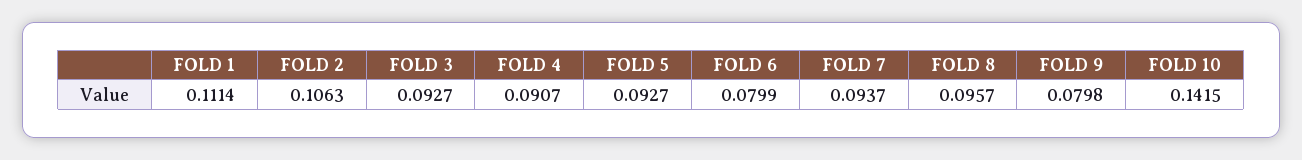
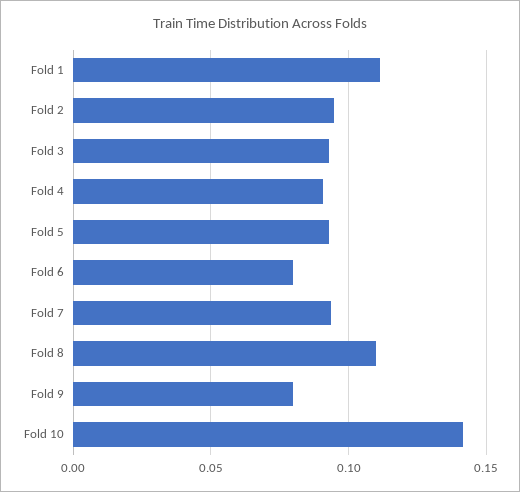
  {
    "FOLD 1": 0.1114,
-   "FOLD 2": 0.1063,
+   "FOLD 2": 0.095,
    "FOLD 3": 0.0927,
    "FOLD 4": 0.0907,
    "FOLD 5": 0.0927,
    "FOLD 6": 0.0799,
    "FOLD 7": 0.0937,
-   "FOLD 8": 0.0957,
+   "FOLD 8": 0.11,
    "FOLD 9": 0.0798,
    "FOLD 10": 0.1415
  }

